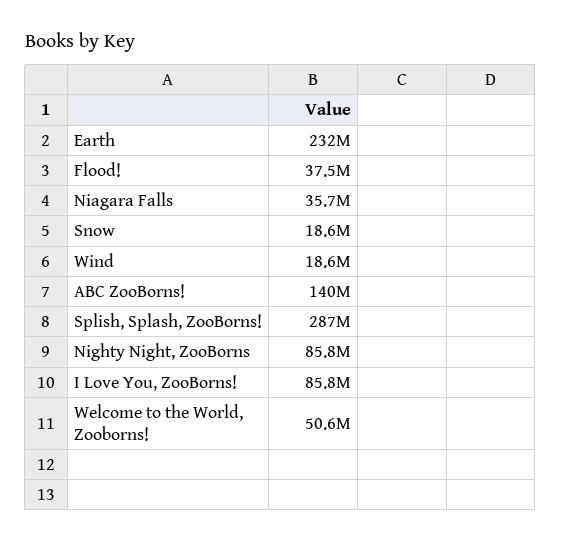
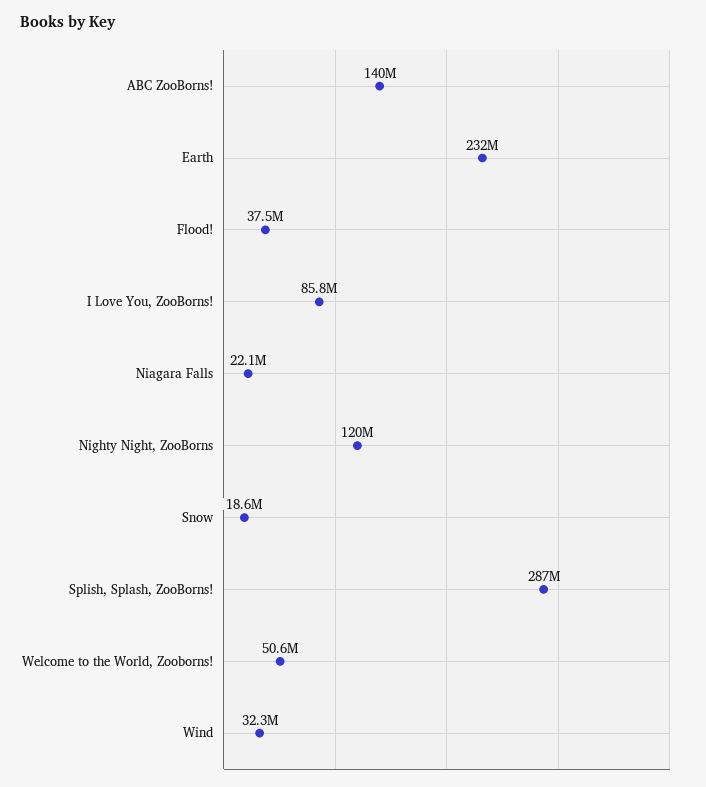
  {
    "Earth": 232000000,
    "Flood!": 37500000,
-   "Niagara Falls": 35700000,
+   "Niagara Falls": 22100000,
    "Snow": 18600000,
-   "Wind": 18600000,
+   "Wind": 32300000,
    "ABC ZooBorns!": 140000000,
    "Splish, Splash, ZooBorns!": 287000000,
-   "Nighty Night, ZooBorns": 85800000,
+   "Nighty Night, ZooBorns": 120000000,
    "I Love You, ZooBorns!": 85800000,
    "Welcome to the World, Zooborns!": 50600000
  }

